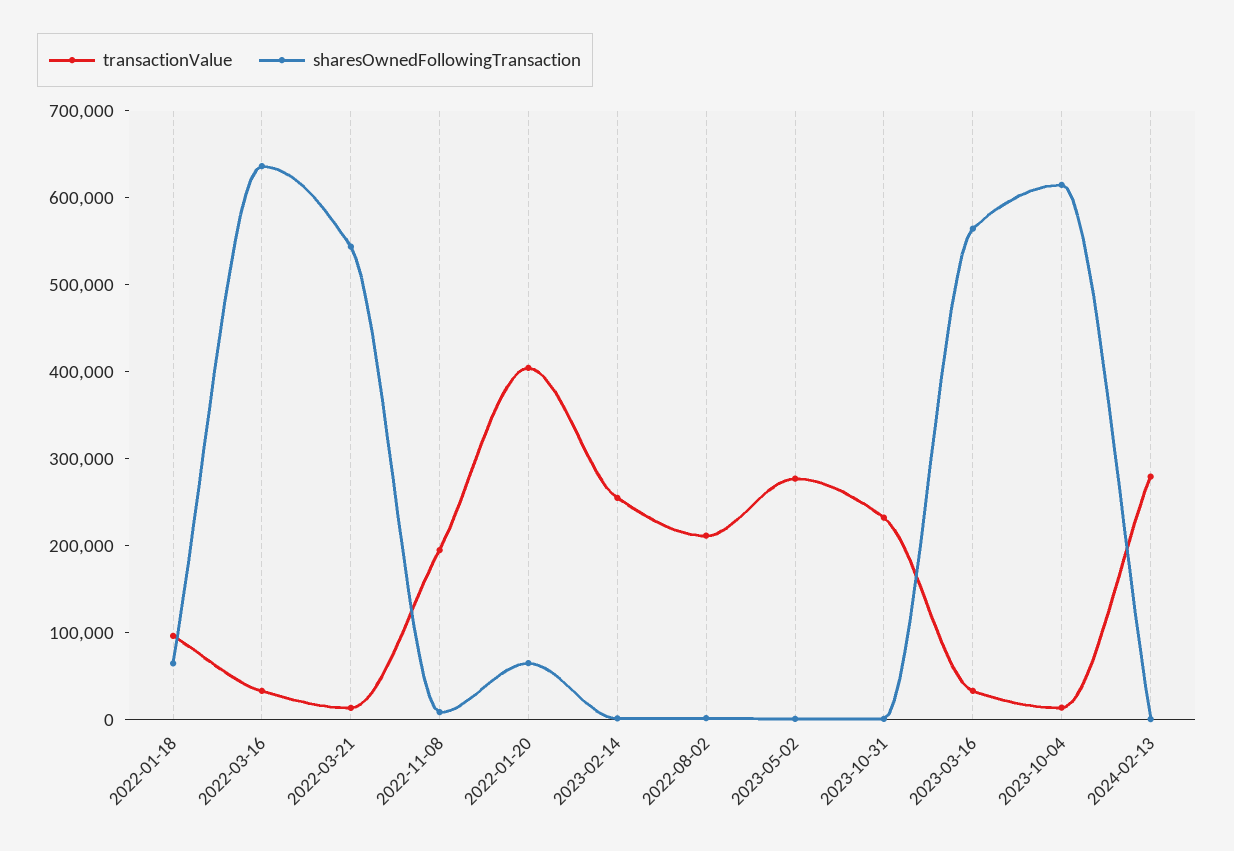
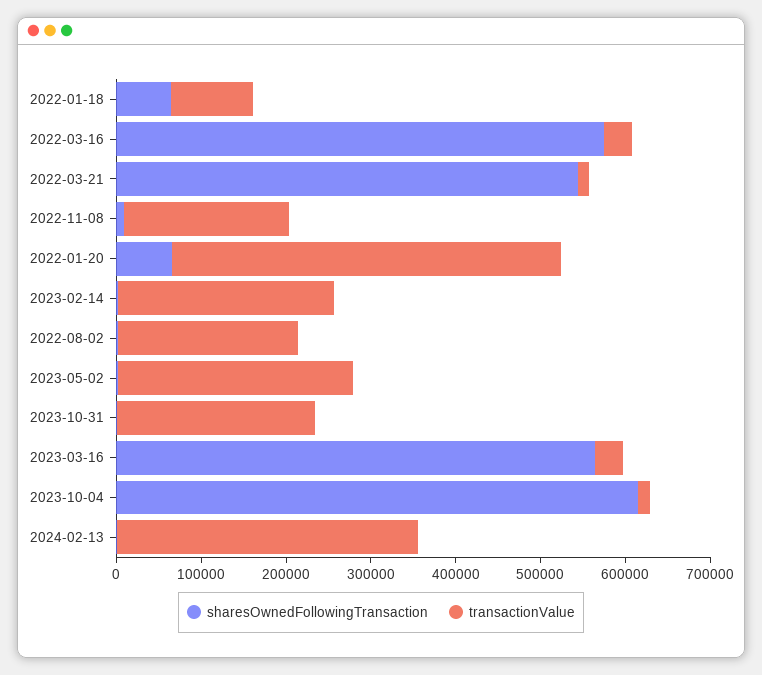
  {
    "transactionValue": {
      "2022-01-18": 100000,
      "2022-03-16": 40000,
      "2022-03-21": 20000,
      "2022-11-08": 200000,
-     "2022-01-20": 400000,
+     "2022-01-20": 460000,
      "2023-02-14": 260000,
      "2022-08-02": 220000,
      "2023-05-02": 280000,
      "2023-10-31": 240000,
      "2023-03-16": 40000,
      "2023-10-04": 20000,
-     "2024-02-13": 280000
+     "2024-02-13": 360000
    },
    "sharesOwnedFollowingTransaction": {
      "2022-01-18": 60000,
-     "2022-03-16": 640000,
+     "2022-03-16": 580000,
      "2022-03-21": 540000,
      "2022-11-08": 0,
      "2022-01-20": 60000,
      "2023-02-14": 0,
      "2022-08-02": 0,
      "2023-05-02": 0,
      "2023-10-31": 0,
      "2023-03-16": 560000,
      "2023-10-04": 620000,
      "2024-02-13": 0
    }
  }

